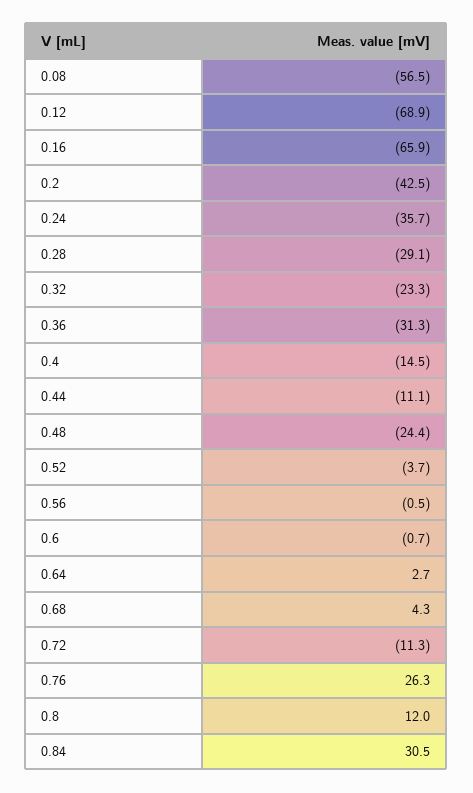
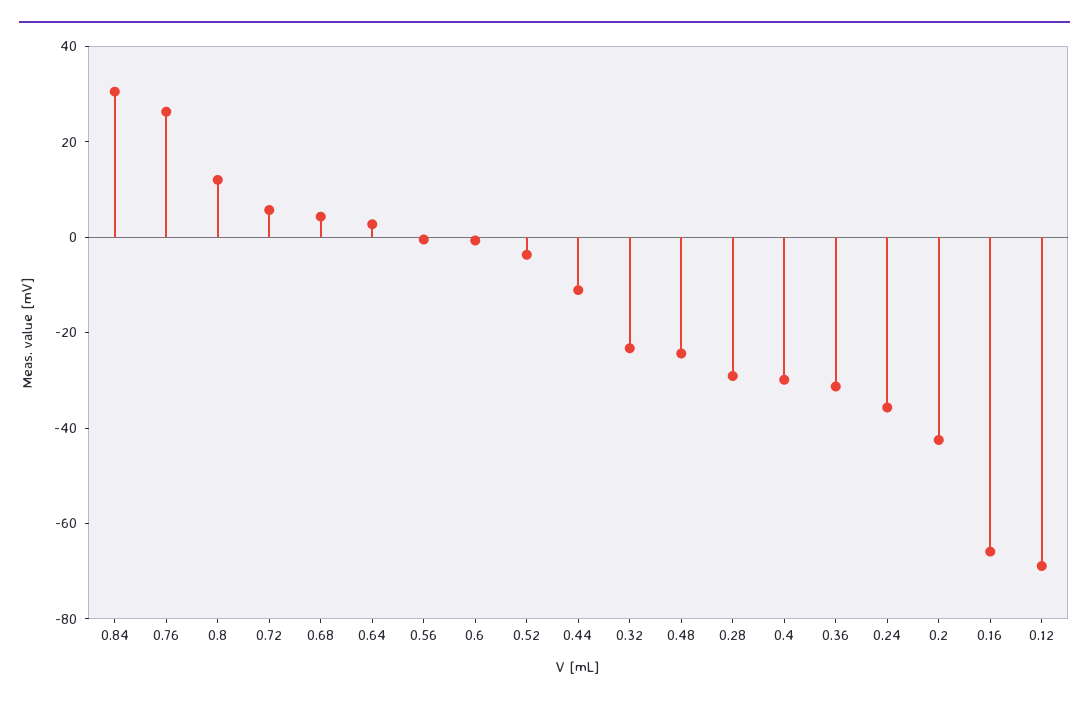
  {
-   "0.08": -56.5,
    "0.12": -68.9,
    "0.16": -65.9,
    "0.2": -42.5,
    "0.24": -35.7,
    "0.28": -29.1,
    "0.32": -23.3,
    "0.36": -31.3,
-   "0.4": -14.5,
+   "0.4": -30,
    "0.44": -11.1,
    "0.48": -24.4,
    "0.52": -3.7,
    "0.56": -0.5,
    "0.6": -0.7,
    "0.64": 2.7,
    "0.68": 4.3,
-   "0.72": -11.3,
+   "0.72": 5,
    "0.76": 26.3,
    "0.8": 12,
    "0.84": 30.5
  }

